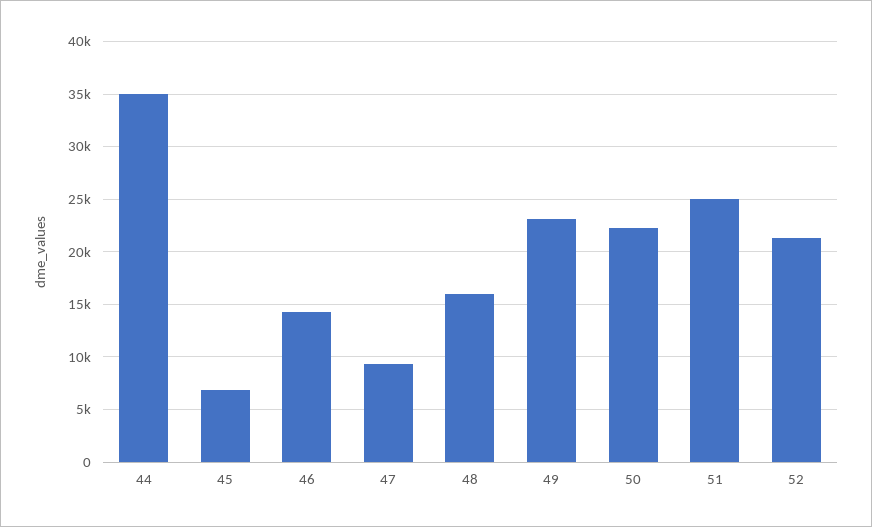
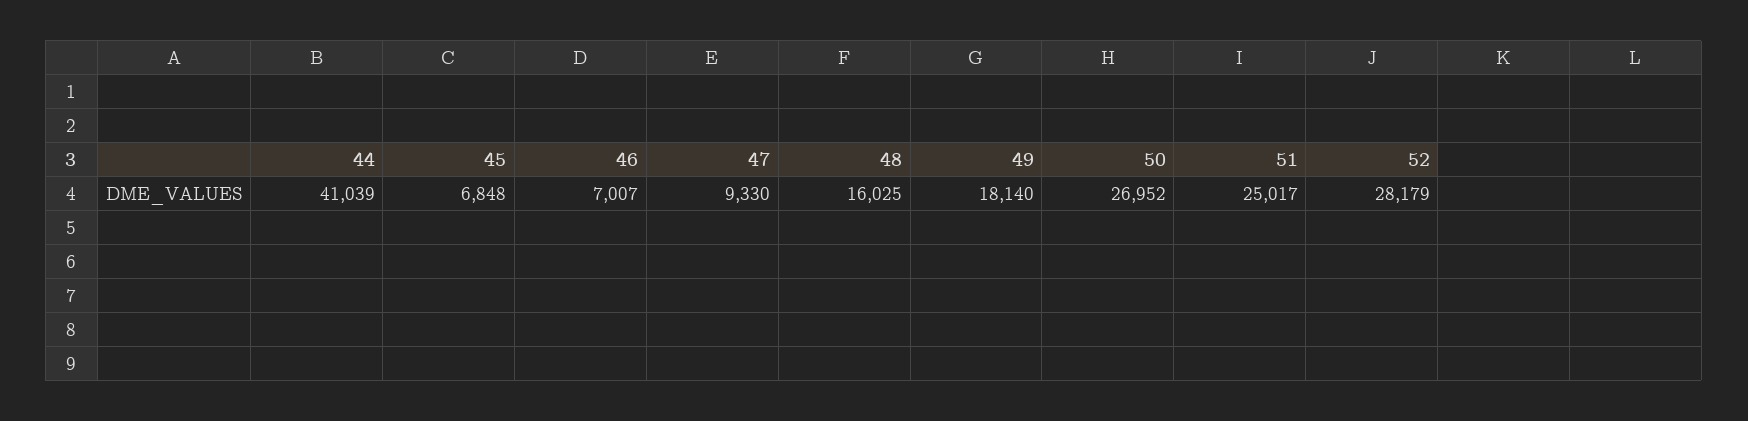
  {
-   "44": 35000,
+   "44": 41039,
    "45": 6848,
-   "46": 14000,
+   "46": 7007,
    "47": 9330,
    "48": 16025,
-   "49": 23000,
+   "49": 18140,
-   "50": 22000,
+   "50": 26952,
    "51": 25017,
-   "52": 21000
+   "52": 28179
  }

